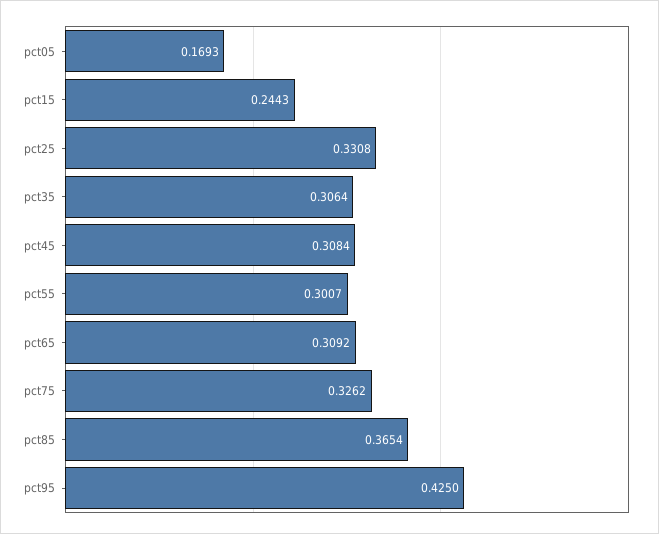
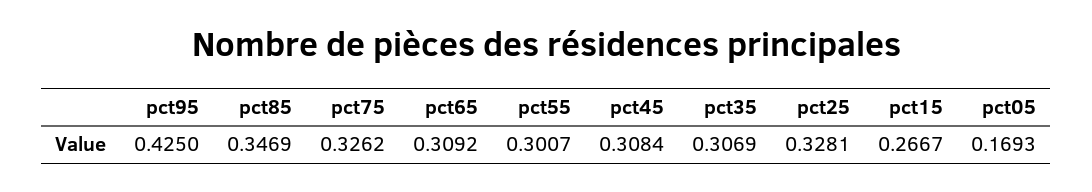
  {
    "pct05": 0.1693,
-   "pct15": 0.2443,
+   "pct15": 0.2667,
-   "pct25": 0.3308,
+   "pct25": 0.3281,
-   "pct35": 0.3064,
+   "pct35": 0.3069,
    "pct45": 0.3084,
    "pct55": 0.3007,
    "pct65": 0.3092,
    "pct75": 0.3262,
-   "pct85": 0.3654,
+   "pct85": 0.3469,
    "pct95": 0.425
  }

